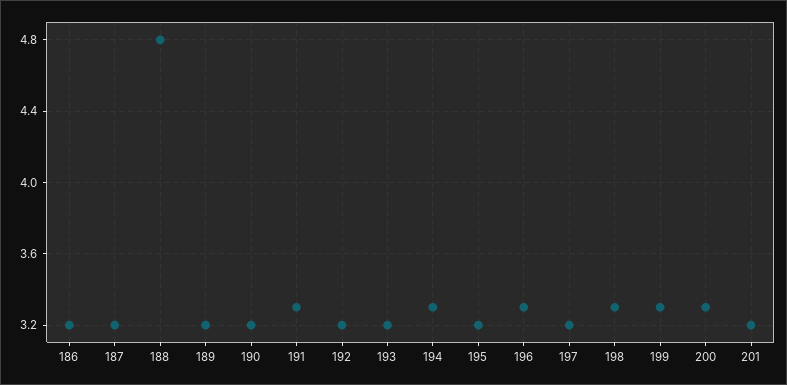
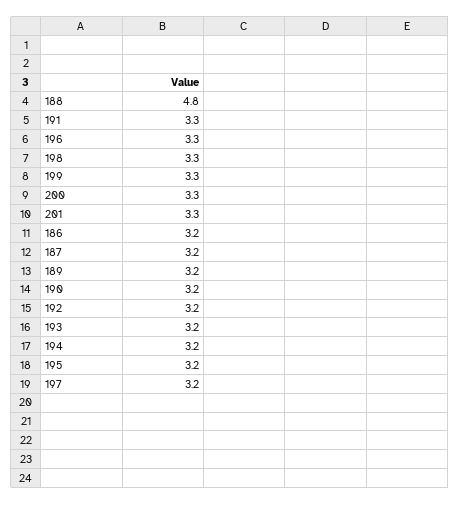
  {
    "186": 3.2,
    "187": 3.2,
    "188": 4.8,
    "189": 3.2,
    "190": 3.2,
    "191": 3.3,
    "192": 3.2,
    "193": 3.2,
-   "194": 3.3,
+   "194": 3.2,
    "195": 3.2,
    "196": 3.3,
    "197": 3.2,
    "198": 3.3,
    "199": 3.3,
    "200": 3.3,
-   "201": 3.2
+   "201": 3.3
  }

